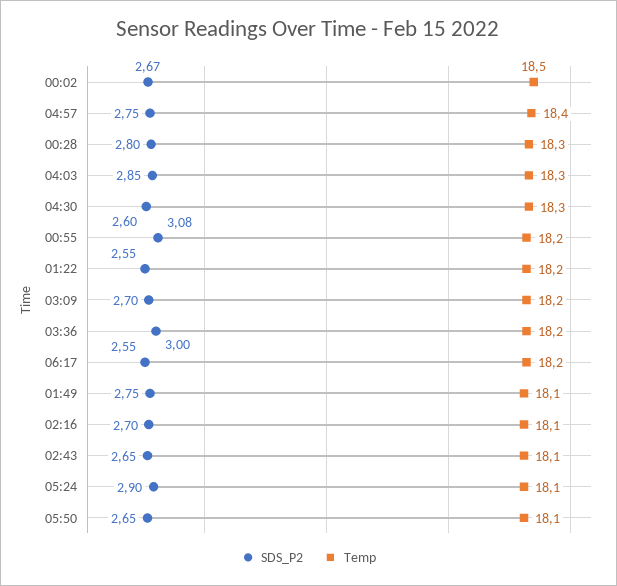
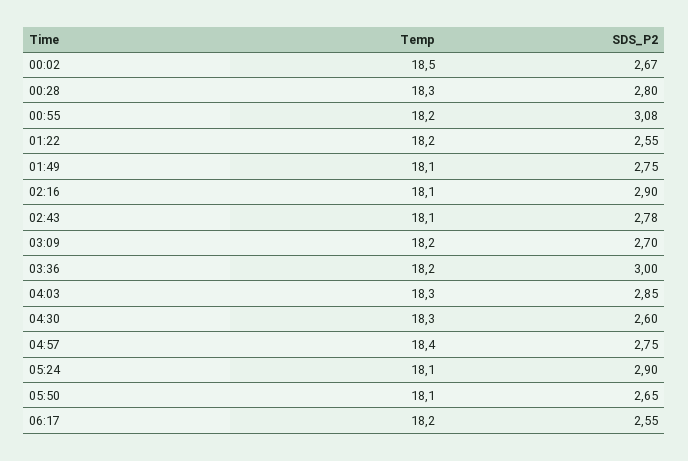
  {
    "SDS_P2": {
      "00:02": 2.67,
      "04:57": 2.75,
      "00:28": 2.8,
      "04:03": 2.85,
      "04:30": 2.6,
      "00:55": 3.08,
      "01:22": 2.55,
      "03:09": 2.7,
      "03:36": 3,
      "06:17": 2.55,
      "01:49": 2.75,
-     "02:16": 2.7,
+     "02:16": 2.9,
-     "02:43": 2.65,
+     "02:43": 2.78,
      "05:24": 2.9,
      "05:50": 2.65
    },
    "Temp": {
      "00:02": 18.5,
      "04:57": 18.4,
      "00:28": 18.3,
      "04:03": 18.3,
      "04:30": 18.3,
      "00:55": 18.2,
      "01:22": 18.2,
      "03:09": 18.2,
      "03:36": 18.2,
      "06:17": 18.2,
      "01:49": 18.1,
      "02:16": 18.1,
      "02:43": 18.1,
      "05:24": 18.1,
      "05:50": 18.1
    }
  }

